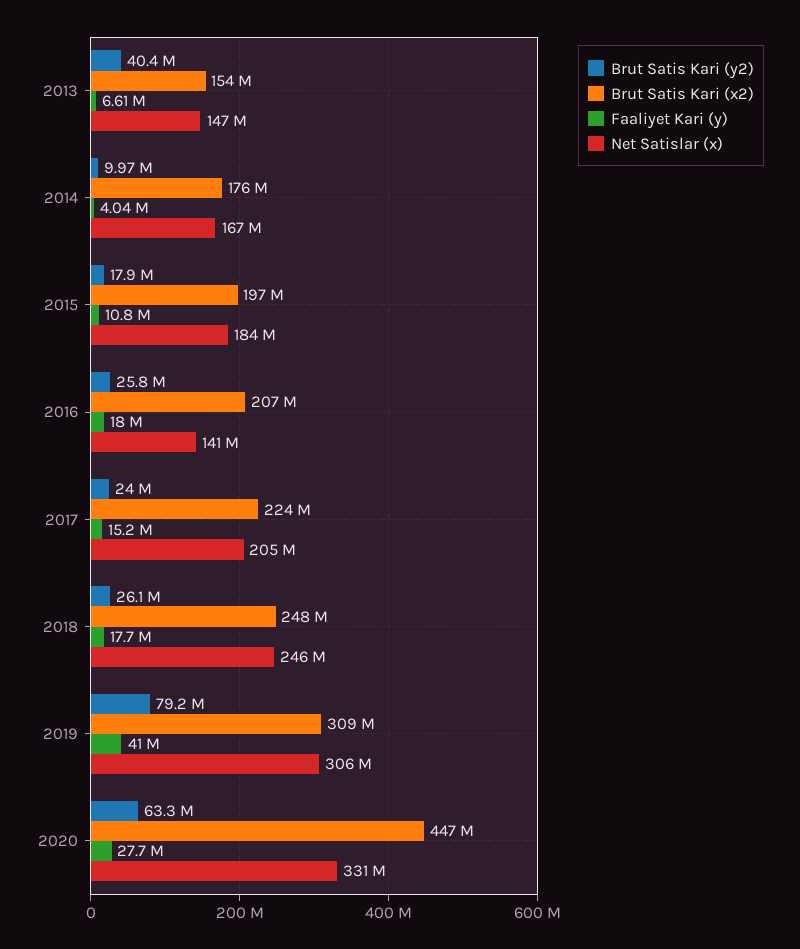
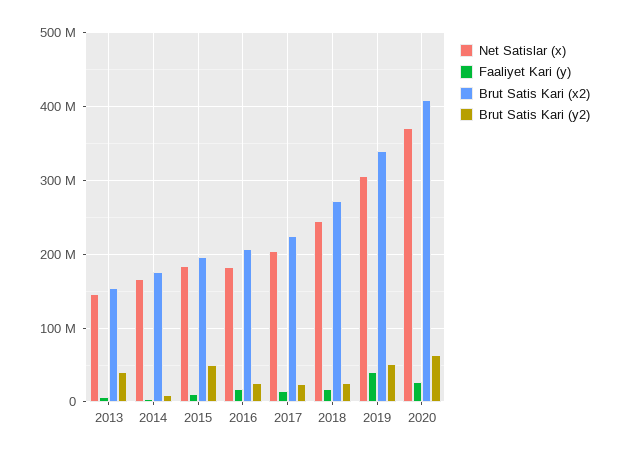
  {
    "Brut Satis Kari (y2)": {
      "2013": 40400000,
      "2014": 9970000,
-     "2015": 17900000,
+     "2015": 50000000,
      "2016": 25800000,
      "2017": 24000000,
      "2018": 26100000,
-     "2019": 79200000,
+     "2019": 50000000,
      "2020": 63300000
    },
    "Brut Satis Kari (x2)": {
      "2013": 154000000,
      "2014": 176000000,
      "2015": 197000000,
      "2016": 207000000,
      "2017": 224000000,
-     "2018": 248000000,
+     "2018": 270000000,
-     "2019": 309000000,
+     "2019": 340000000,
-     "2020": 447000000
+     "2020": 410000000
    },
    "Faaliyet Kari (y)": {
      "2013": 6610000,
      "2014": 4040000,
      "2015": 10800000,
      "2016": 18000000,
      "2017": 15200000,
      "2018": 17700000,
      "2019": 41000000,
      "2020": 27700000
    },
    "Net Satislar (x)": {
      "2013": 147000000,
      "2014": 167000000,
      "2015": 184000000,
-     "2016": 141000000,
+     "2016": 180000000,
      "2017": 205000000,
      "2018": 246000000,
      "2019": 306000000,
-     "2020": 331000000
+     "2020": 370000000
    }
  }

